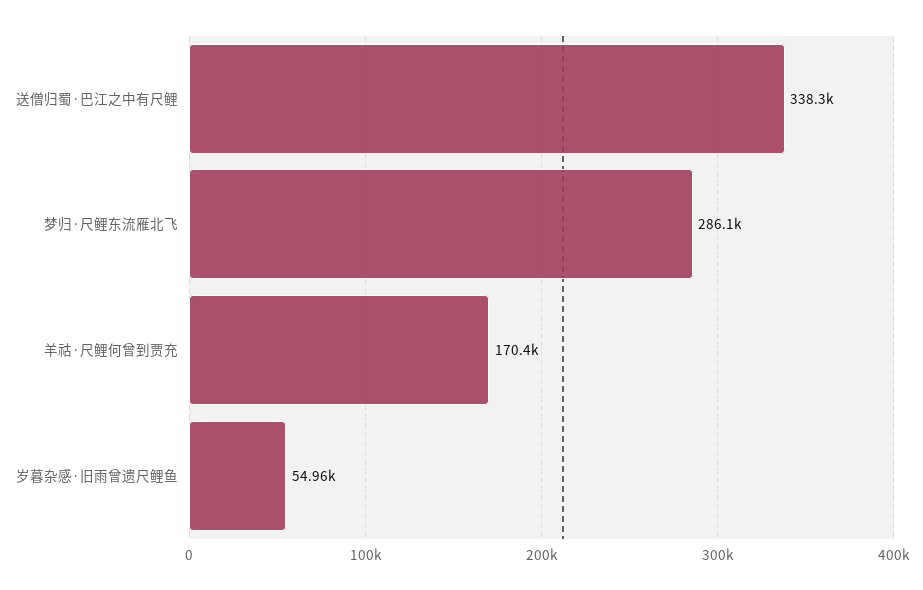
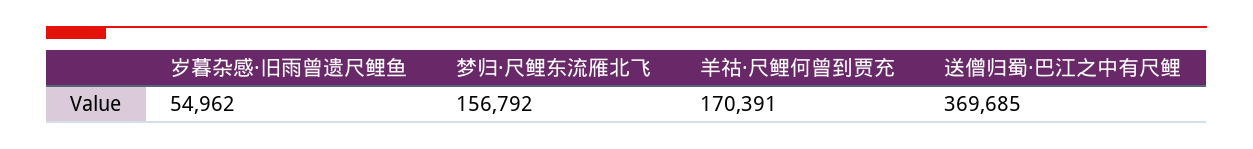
  {
-   "送僧归蜀·巴江之中有尺鲤": 338300,
+   "送僧归蜀·巴江之中有尺鲤": 369685,
-   "梦归·尺鲤东流雁北飞": 286100,
+   "梦归·尺鲤东流雁北飞": 156792,
    "羊祜·尺鲤何曾到贾充": 170391,
    "岁暮杂感·旧雨曾遗尺鲤鱼": 54962
  }

